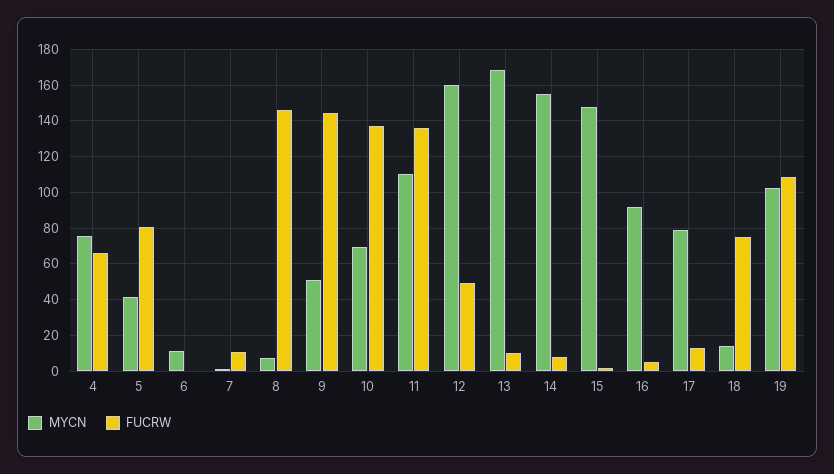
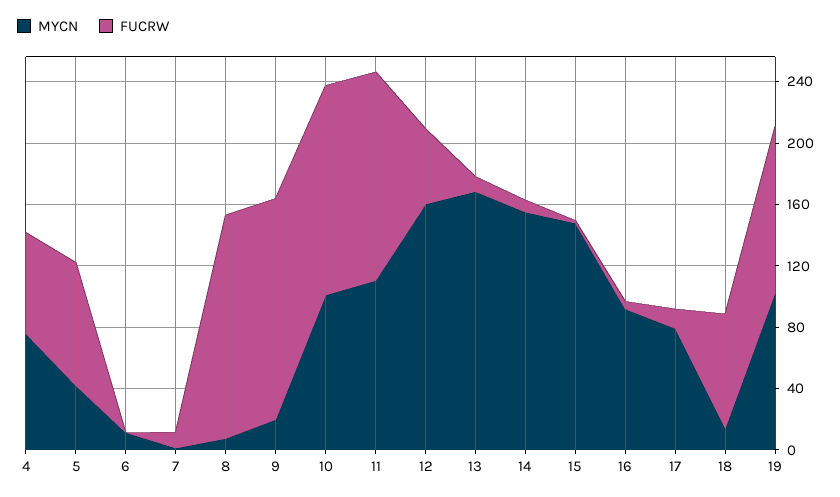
  {
    "MYCN": {
      "4": 75,
      "5": 40,
      "6": 10,
      "7": 0,
      "8": 5,
-     "9": 50,
+     "9": 20,
-     "10": 70,
+     "10": 100,
      "11": 110,
      "12": 160,
      "13": 170,
      "14": 155,
      "15": 150,
      "16": 90,
      "17": 80,
      "18": 15,
      "19": 100
    },
    "FUCRW": {
      "4": 65,
      "5": 80,
      "6": 0,
      "7": 10,
      "8": 145,
      "9": 145,
      "10": 135,
      "11": 135,
      "12": 50,
      "13": 10,
      "14": 10,
      "15": 0,
      "16": 5,
      "17": 15,
      "18": 75,
      "19": 110
    }
  }

